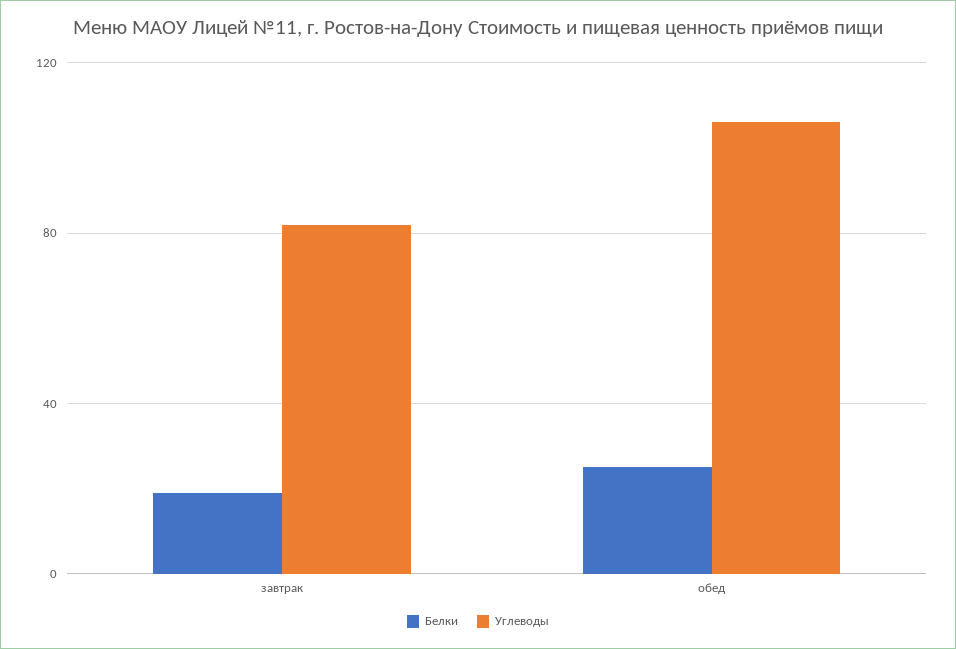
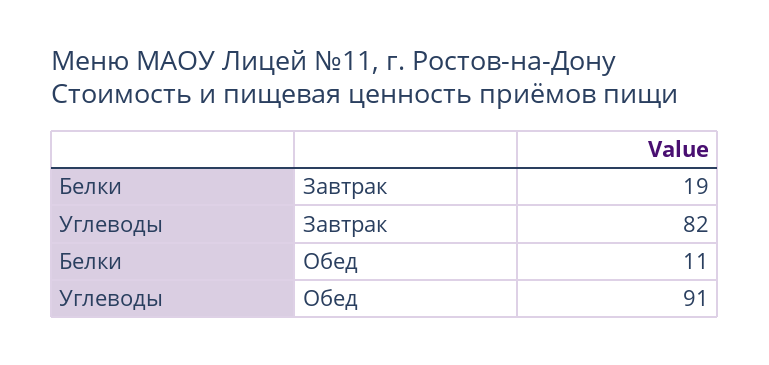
  {
    "Белки": {
      "завтрак": 19,
-     "обед": 25
+     "обед": 11
    },
    "Углеводы": {
      "завтрак": 82,
-     "обед": 105
+     "обед": 91
    }
  }

